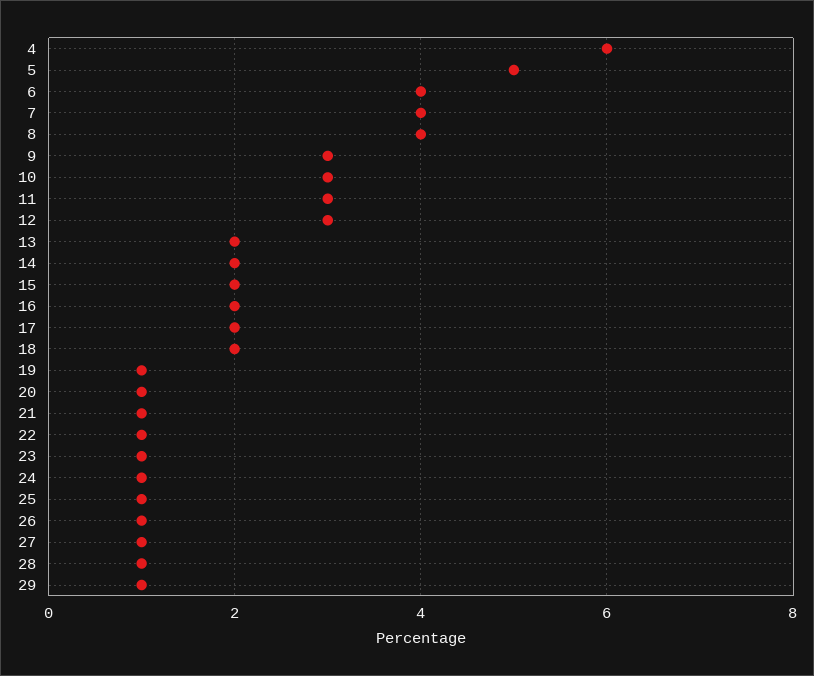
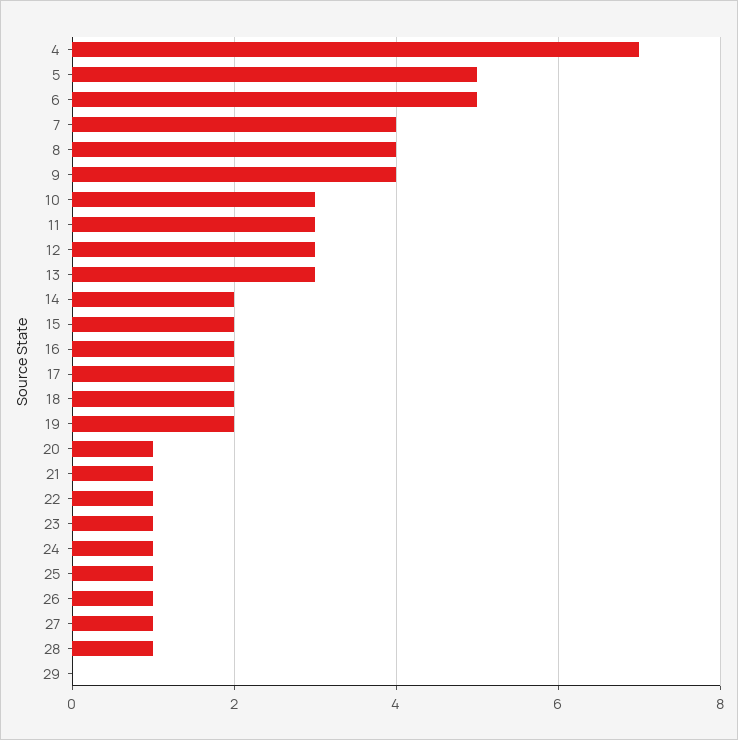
  {
-   "4": 6,
+   "4": 7,
    "5": 5,
-   "6": 4,
+   "6": 5,
    "7": 4,
    "8": 4,
-   "9": 3,
+   "9": 4,
    "10": 3,
    "11": 3,
    "12": 3,
-   "13": 2,
+   "13": 3,
    "14": 2,
    "15": 2,
    "16": 2,
    "17": 2,
    "18": 2,
-   "19": 1,
+   "19": 2,
    "20": 1,
    "21": 1,
    "22": 1,
    "23": 1,
    "24": 1,
    "25": 1,
    "26": 1,
    "27": 1,
    "28": 1,
-   "29": 1
+   "29": 0
  }

